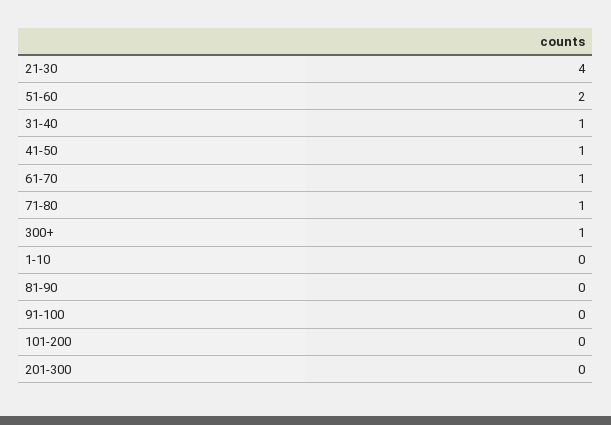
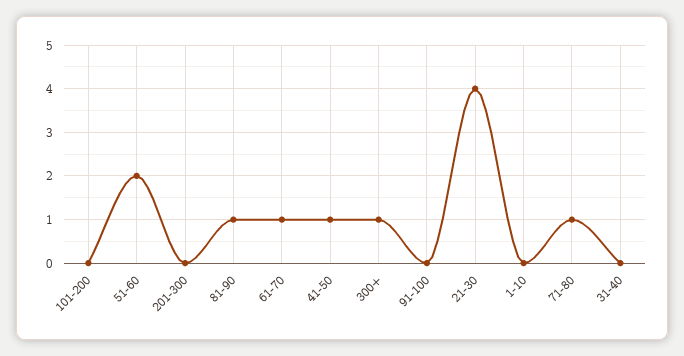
  {
    "21-30": 4,
    "51-60": 2,
-   "31-40": 1,
+   "31-40": 0,
    "41-50": 1,
    "61-70": 1,
    "71-80": 1,
    "300+": 1,
    "1-10": 0,
-   "81-90": 0,
+   "81-90": 1,
    "91-100": 0,
    "101-200": 0,
    "201-300": 0
  }

